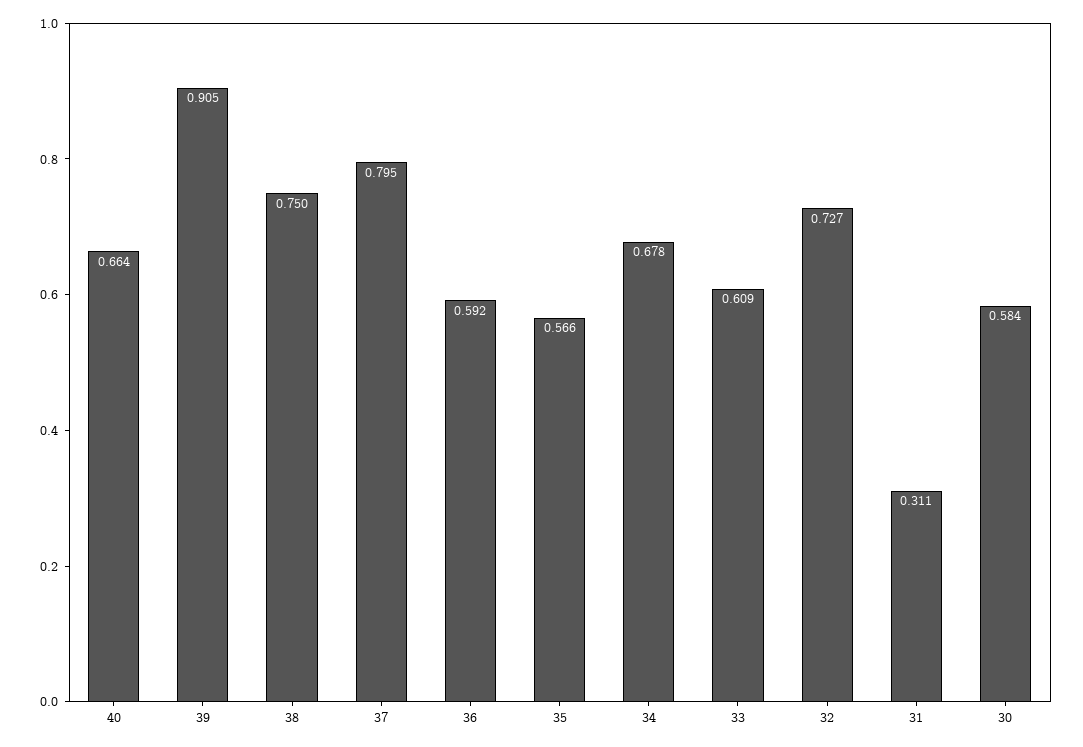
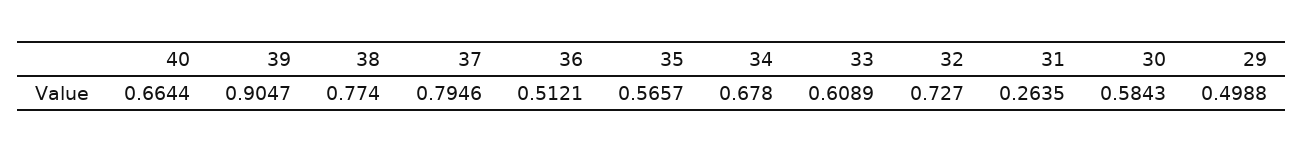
  {
    "40": 0.6644,
    "39": 0.9047,
-   "38": 0.75,
+   "38": 0.774,
    "37": 0.7946,
-   "36": 0.592,
+   "36": 0.5121,
    "35": 0.5657,
    "34": 0.678,
    "33": 0.6089,
    "32": 0.727,
-   "31": 0.311,
+   "31": 0.2635,
-   "30": 0.5843
+   "30": 0.5843,
+   "29": 0.4988
  }

